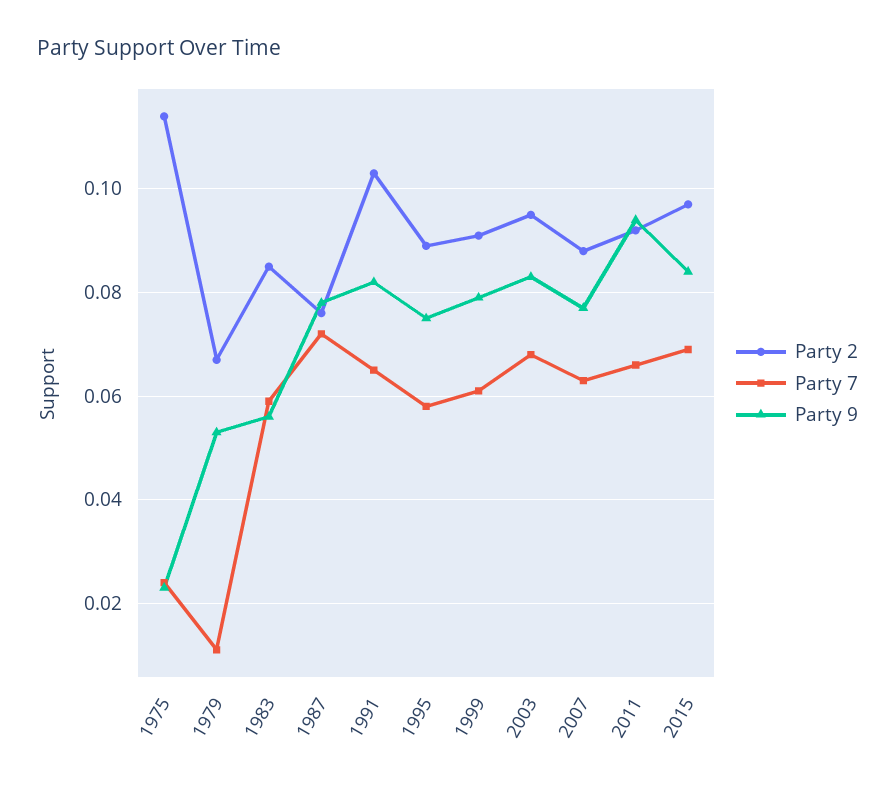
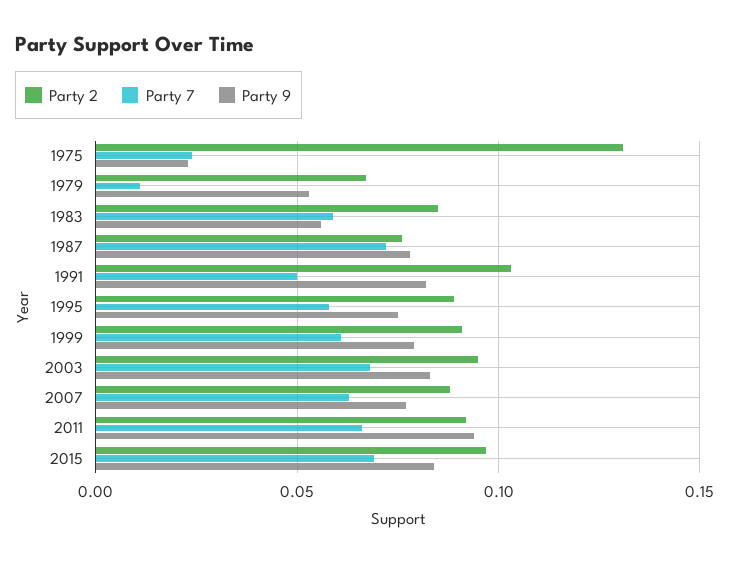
  {
    "Party 2": {
-     "1975": 0.115,
+     "1975": 0.13,
      "1979": 0.065,
      "1983": 0.085,
      "1987": 0.075,
      "1991": 0.105,
      "1995": 0.09,
      "1999": 0.09,
      "2003": 0.095,
      "2007": 0.09,
      "2011": 0.09,
      "2015": 0.095
    },
    "Party 7": {
      "1975": 0.025,
      "1979": 0.01,
      "1983": 0.06,
      "1987": 0.07,
-     "1991": 0.065,
+     "1991": 0.05,
      "1995": 0.06,
      "1999": 0.06,
      "2003": 0.07,
      "2007": 0.065,
      "2011": 0.065,
      "2015": 0.07
    },
    "Party 9": {
      "1975": 0.025,
      "1979": 0.055,
      "1983": 0.055,
      "1987": 0.08,
      "1991": 0.08,
      "1995": 0.075,
      "1999": 0.08,
      "2003": 0.085,
      "2007": 0.075,
      "2011": 0.095,
      "2015": 0.085
    }
  }

